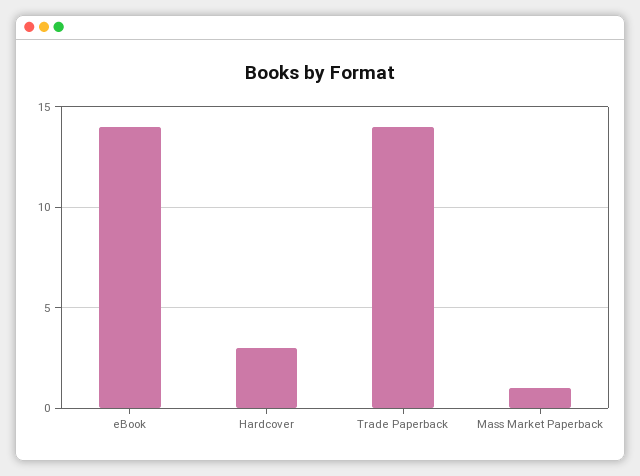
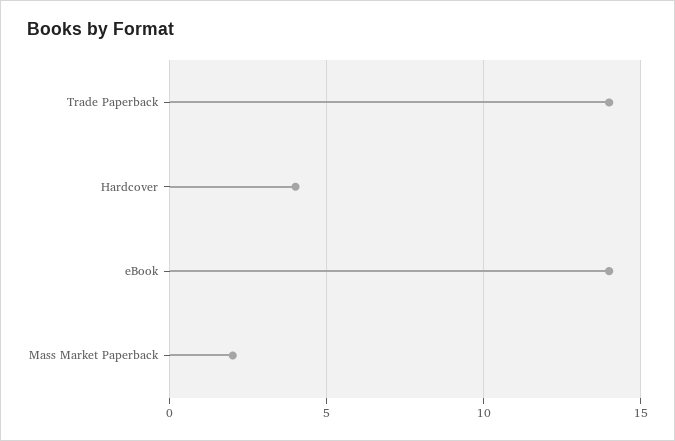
  {
    "eBook": 14,
-   "Hardcover": 3,
+   "Hardcover": 4,
    "Trade Paperback": 14,
-   "Mass Market Paperback": 1
+   "Mass Market Paperback": 2
  }

